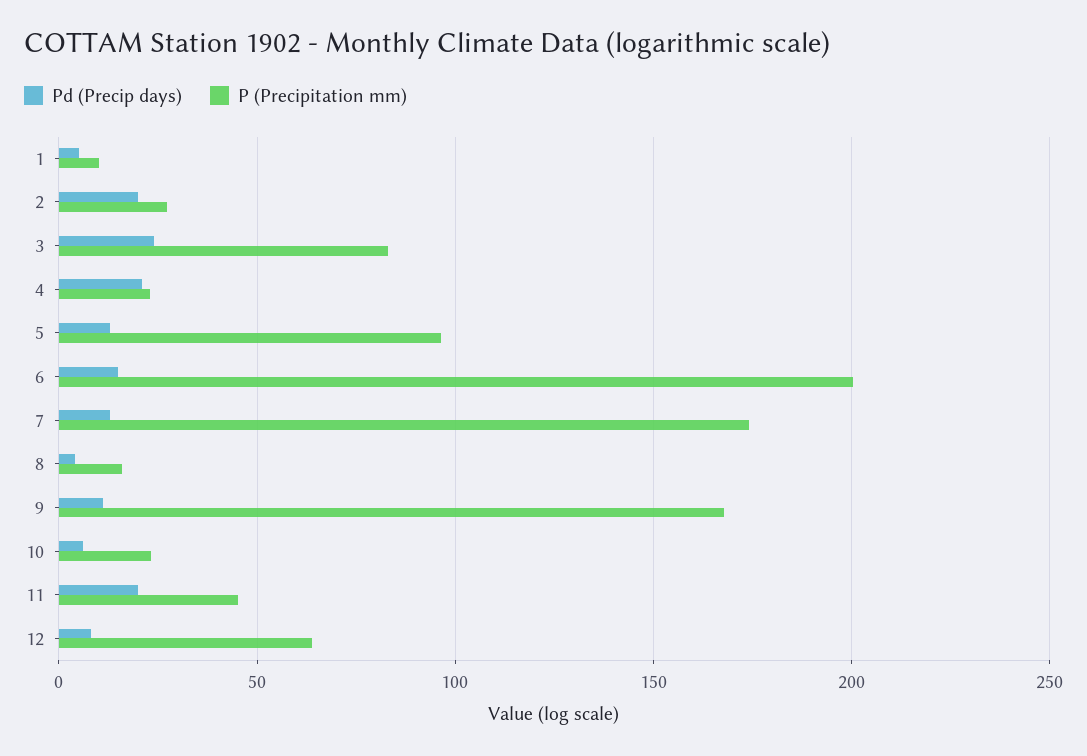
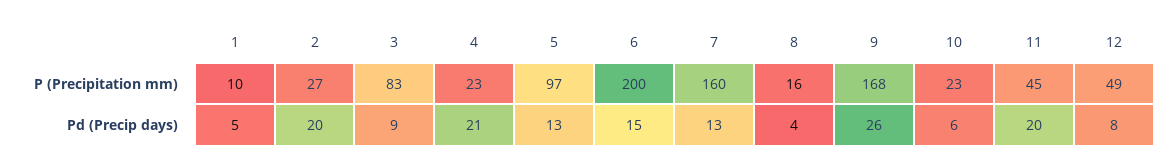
  {
    "Pd (Precip days)": {
      "1": 5,
      "2": 20,
-     "3": 25,
+     "3": 9,
      "4": 21,
      "5": 13,
      "6": 15,
      "7": 13,
      "8": 4,
-     "9": 10,
+     "9": 26,
      "10": 6,
      "11": 20,
      "12": 8
    },
    "P (Precipitation mm)": {
      "1": 10,
      "2": 27,
      "3": 83,
      "4": 23,
      "5": 97,
      "6": 200,
-     "7": 175,
+     "7": 160,
      "8": 16,
      "9": 168,
      "10": 23,
      "11": 45,
-     "12": 65
+     "12": 49
    }
  }

